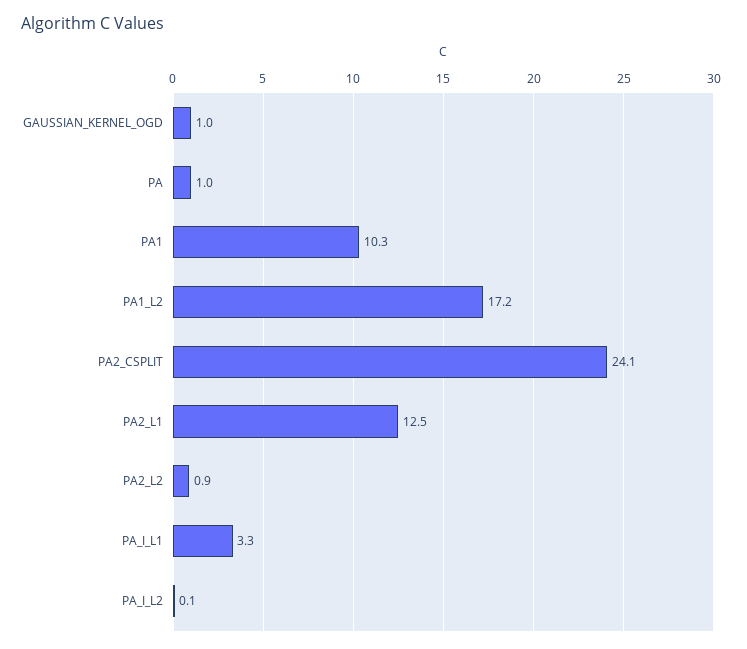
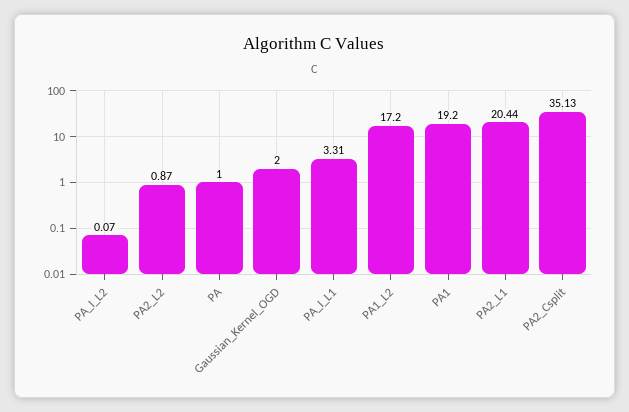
  {
-   "GAUSSIAN_KERNEL_OGD": 1,
+   "GAUSSIAN_KERNEL_OGD": 2,
    "PA": 1,
-   "PA1": 10.3,
+   "PA1": 19.2,
    "PA1_L2": 17.2,
-   "PA2_CSPLIT": 24.1,
+   "PA2_CSPLIT": 35.13,
-   "PA2_L1": 12.5,
+   "PA2_L1": 20.44,
    "PA2_L2": 0.87,
    "PA_I_L1": 3.31,
    "PA_I_L2": 0.07
  }

